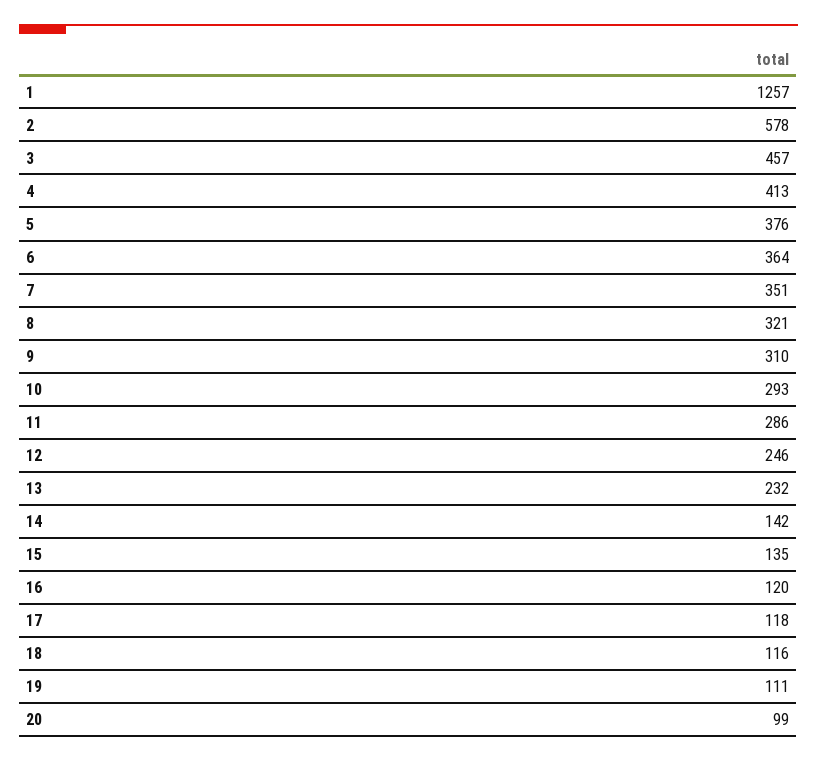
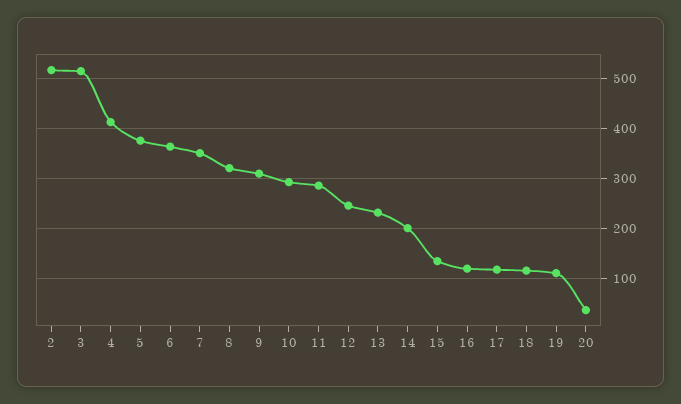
  {
-   "1": 1257,
-   "2": 578,
+   "2": 520,
-   "3": 457,
+   "3": 520,
    "4": 413,
    "5": 376,
    "6": 364,
    "7": 351,
    "8": 321,
    "9": 310,
    "10": 293,
    "11": 286,
    "12": 246,
    "13": 232,
-   "14": 142,
+   "14": 200,
    "15": 135,
    "16": 120,
    "17": 118,
    "18": 116,
    "19": 111,
-   "20": 99
+   "20": 40
  }

